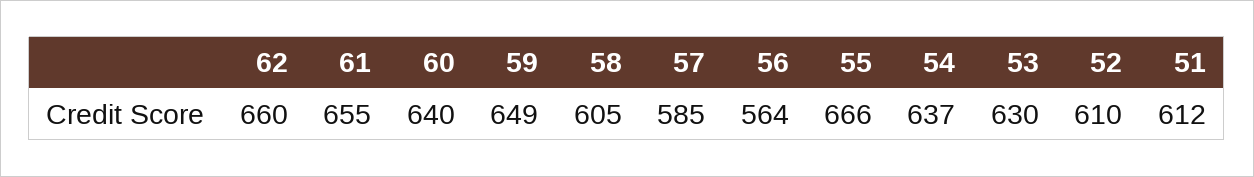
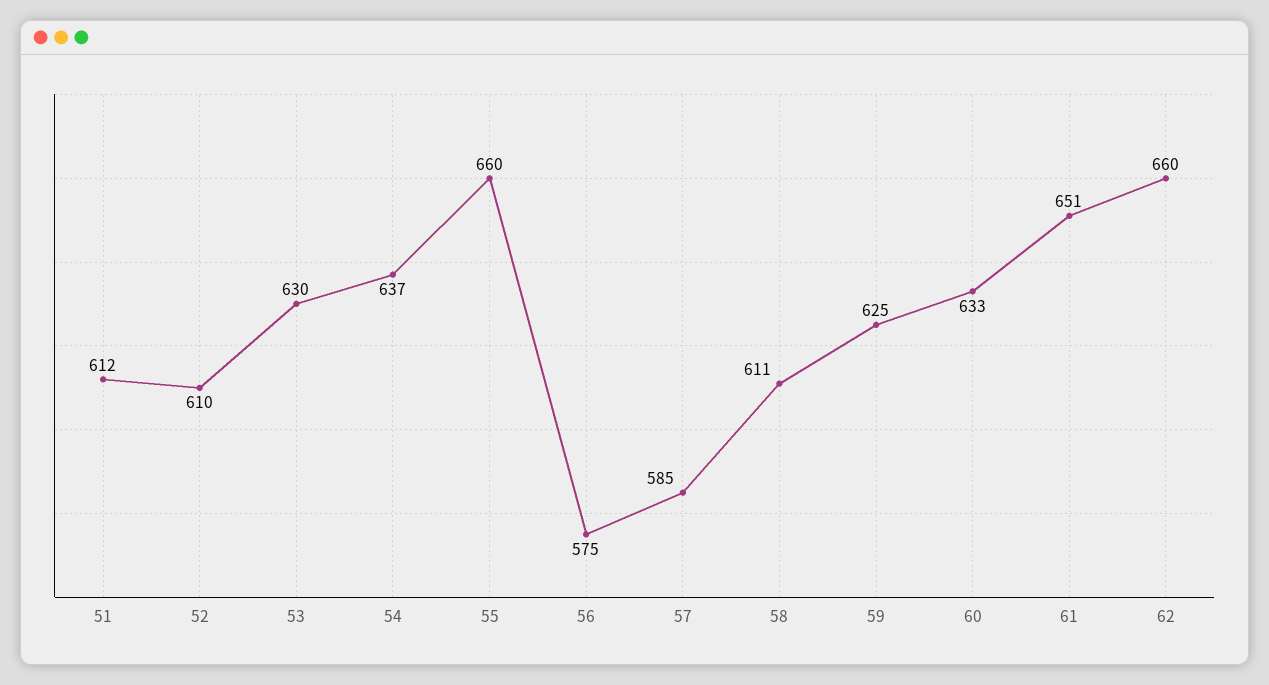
  {
    "62": 660,
-   "61": 655,
+   "61": 651,
-   "60": 640,
+   "60": 633,
-   "59": 649,
+   "59": 625,
-   "58": 605,
+   "58": 611,
    "57": 585,
-   "56": 564,
+   "56": 575,
-   "55": 666,
+   "55": 660,
    "54": 637,
    "53": 630,
    "52": 610,
    "51": 612
  }

